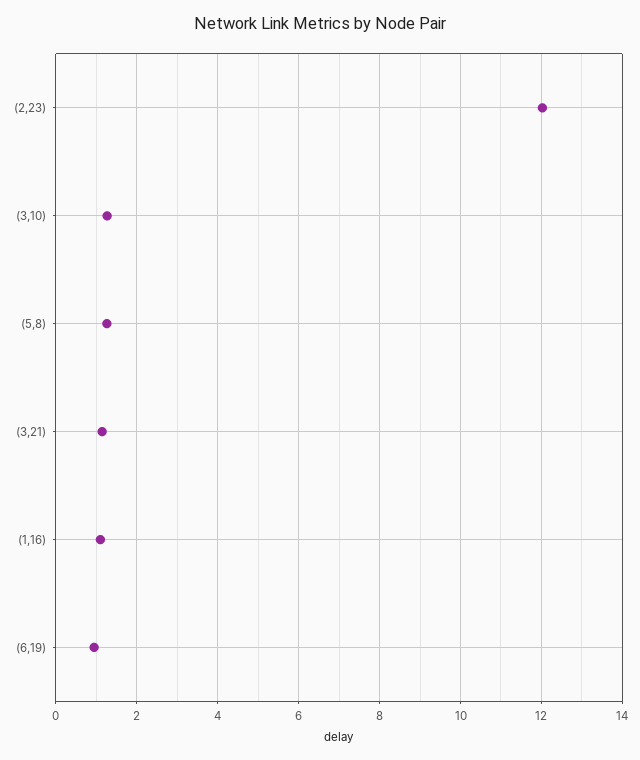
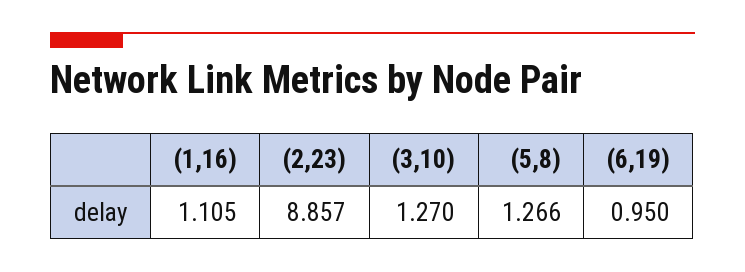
  {
-   "(2,23)": 12,
+   "(2,23)": 8.857,
    "(3,10)": 1.27,
    "(5,8)": 1.266,
-   "(3,21)": 1.2,
    "(1,16)": 1.105,
    "(6,19)": 0.95
  }

